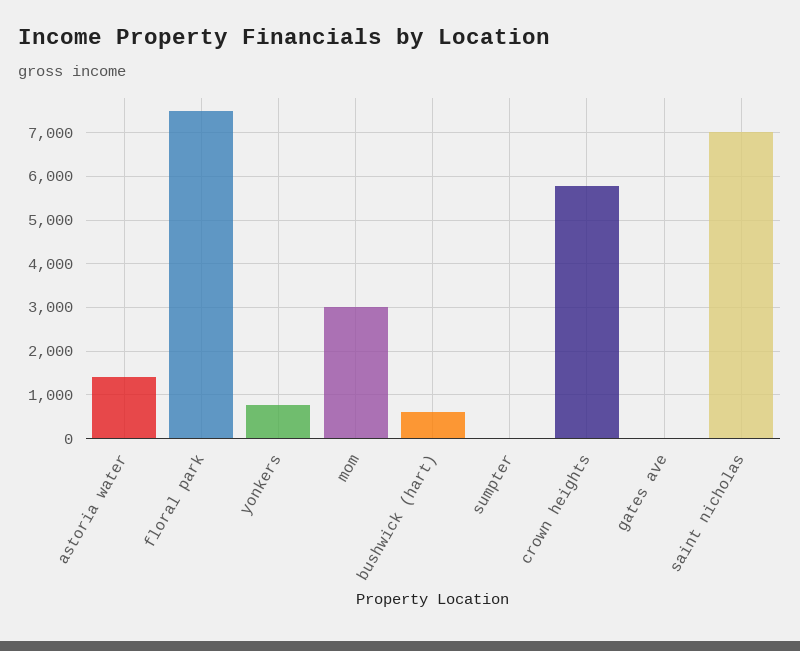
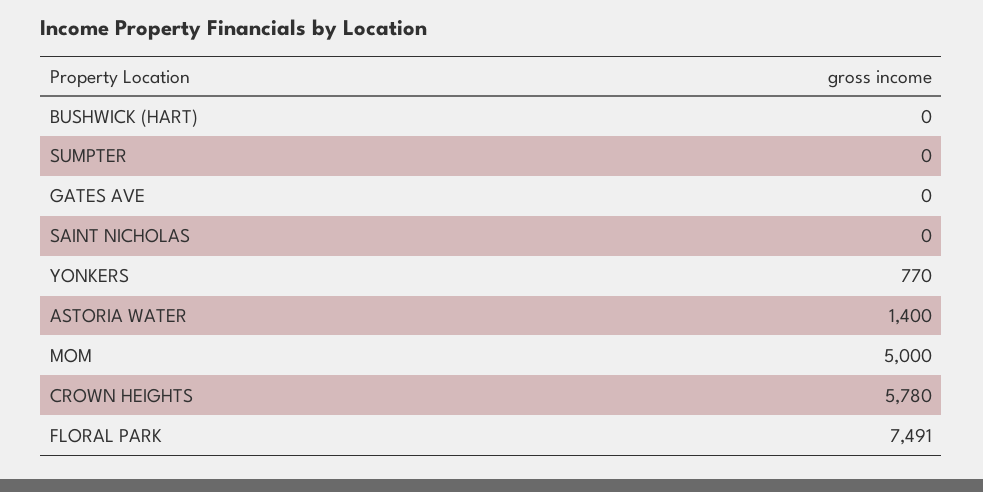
  {
    "astoria water": 1400,
    "floral park": 7491,
    "yonkers": 770,
-   "mom": 3000,
+   "mom": 5000,
-   "bushwick (hart)": 600,
+   "bushwick (hart)": 0,
    "sumpter": 0,
    "crown heights": 5780,
    "gates ave": 0,
-   "saint nicholas": 7000
+   "saint nicholas": 0
  }

